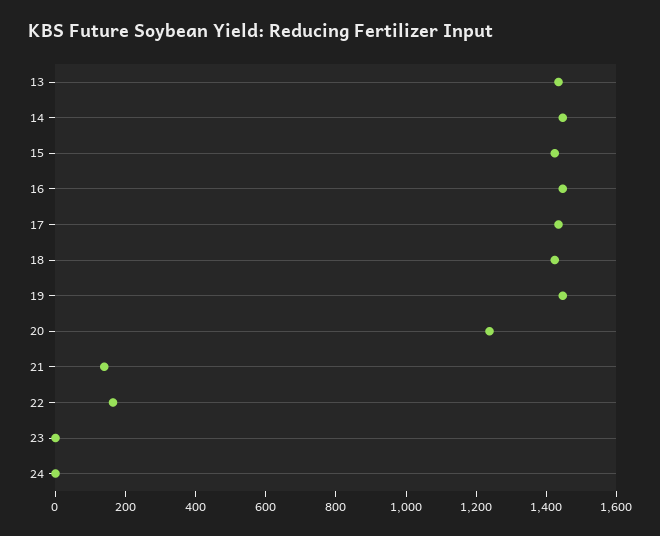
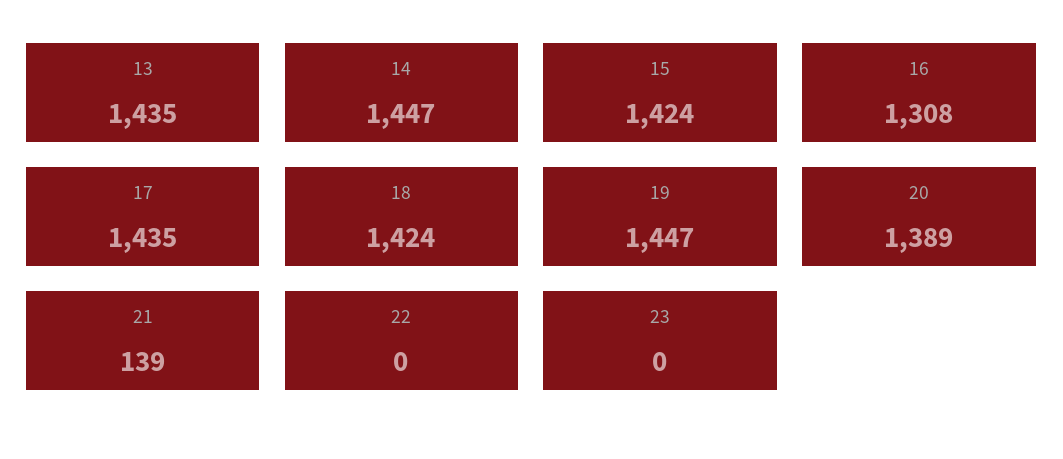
  {
    "13": 1435,
    "14": 1447,
    "15": 1424,
-   "16": 1450,
+   "16": 1308,
    "17": 1435,
    "18": 1424,
    "19": 1447,
-   "20": 1250,
+   "20": 1389,
    "21": 139,
-   "22": 150,
+   "22": 0,
-   "23": 0,
+   "23": 0
-   "24": 0
  }

